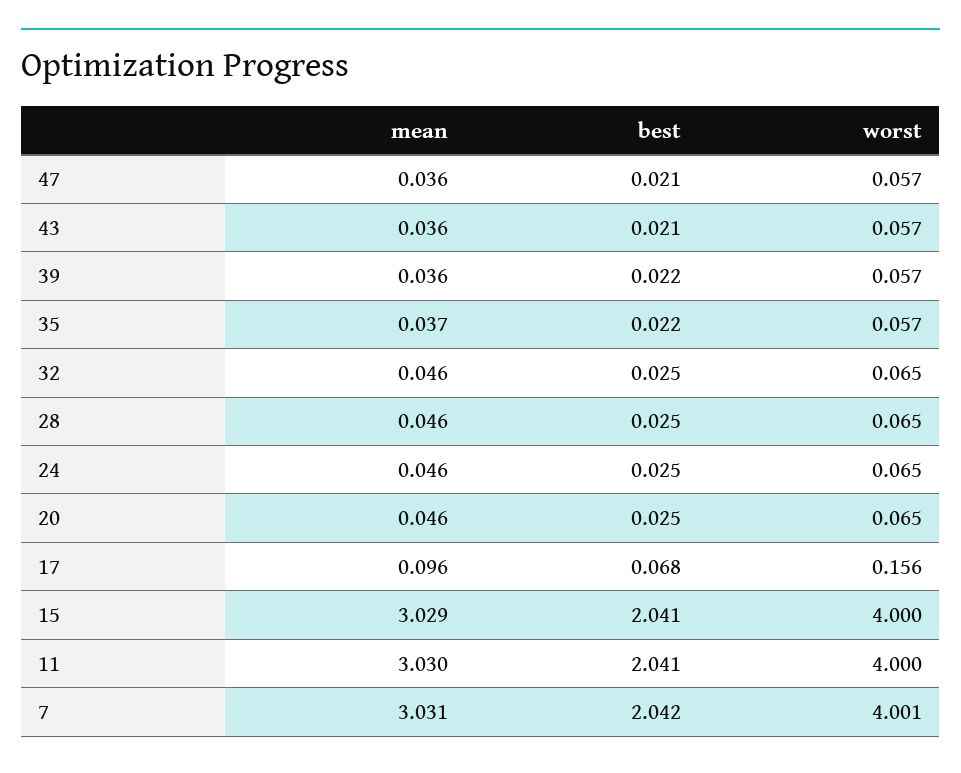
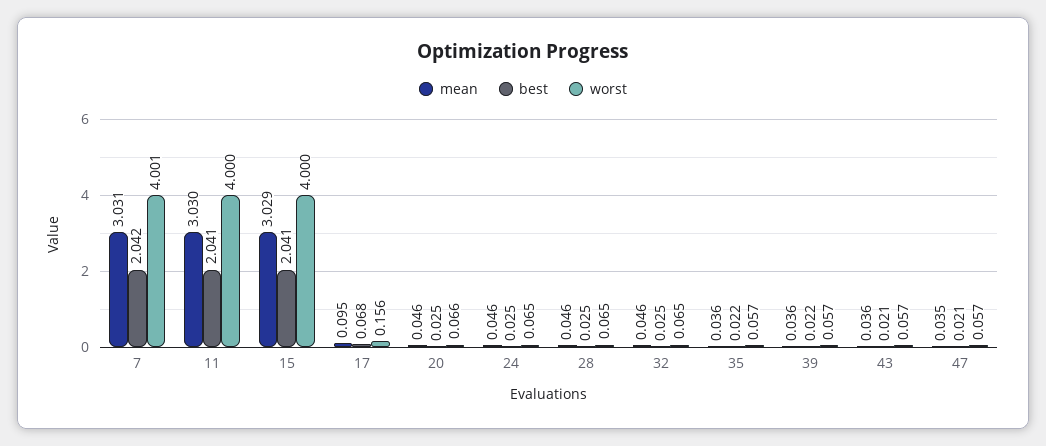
  {
    "mean": {
-     "47": 0.036,
+     "47": 0.035,
      "43": 0.036,
      "39": 0.036,
-     "35": 0.037,
+     "35": 0.036,
      "32": 0.046,
      "28": 0.046,
      "24": 0.046,
      "20": 0.046,
-     "17": 0.096,
+     "17": 0.095,
      "15": 3.029,
      "11": 3.03,
      "7": 3.031
    },
    "best": {
      "47": 0.021,
      "43": 0.021,
      "39": 0.022,
      "35": 0.022,
      "32": 0.025,
      "28": 0.025,
      "24": 0.025,
      "20": 0.025,
      "17": 0.068,
      "15": 2.041,
      "11": 2.041,
      "7": 2.042
    },
    "worst": {
      "47": 0.057,
      "43": 0.057,
      "39": 0.057,
      "35": 0.057,
      "32": 0.065,
      "28": 0.065,
      "24": 0.065,
-     "20": 0.065,
+     "20": 0.066,
      "17": 0.156,
      "15": 4,
      "11": 4,
      "7": 4.001
    }
  }

